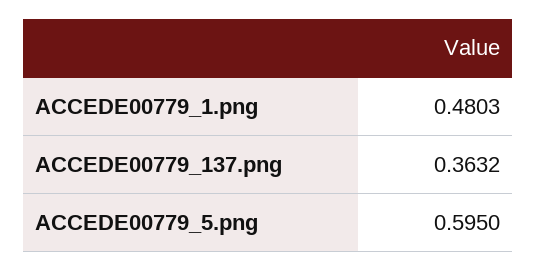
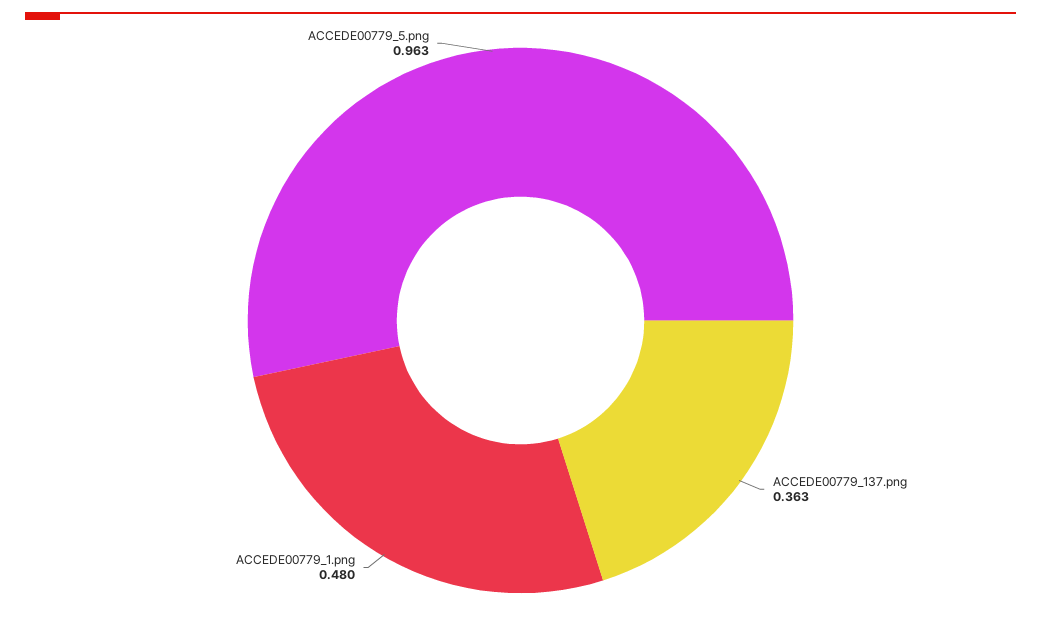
  {
    "ACCEDE00779_1.png": 0.4803,
    "ACCEDE00779_137.png": 0.3632,
-   "ACCEDE00779_5.png": 0.595
+   "ACCEDE00779_5.png": 0.963
  }

